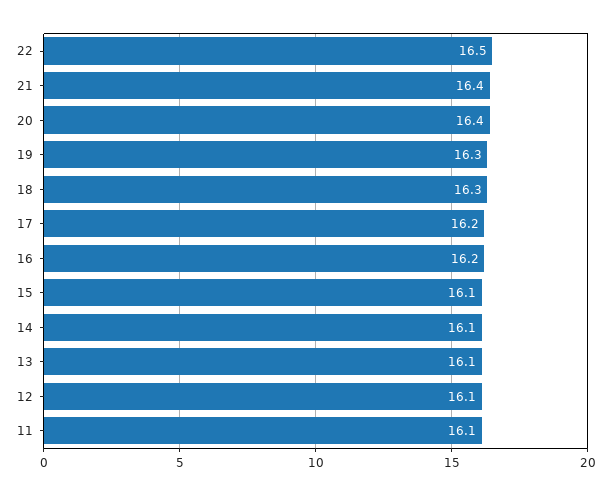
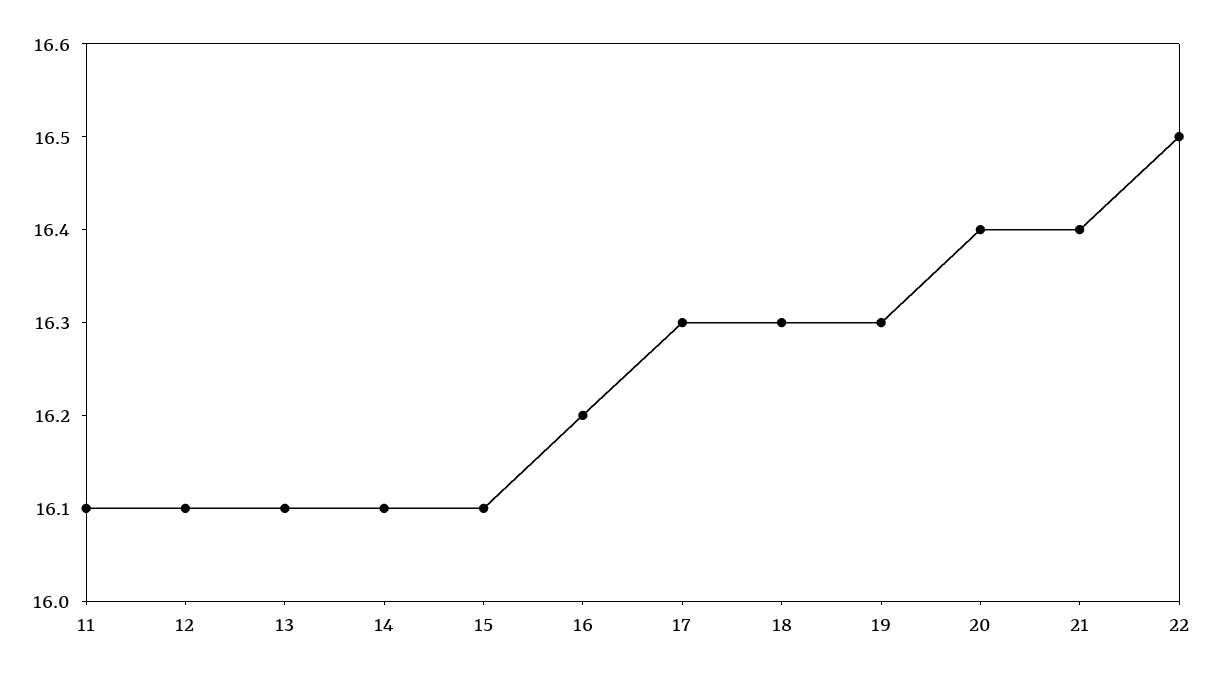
  {
    "22": 16.5,
    "21": 16.4,
    "20": 16.4,
    "19": 16.3,
    "18": 16.3,
-   "17": 16.2,
+   "17": 16.3,
    "16": 16.2,
    "15": 16.1,
    "14": 16.1,
    "13": 16.1,
    "12": 16.1,
    "11": 16.1
  }

